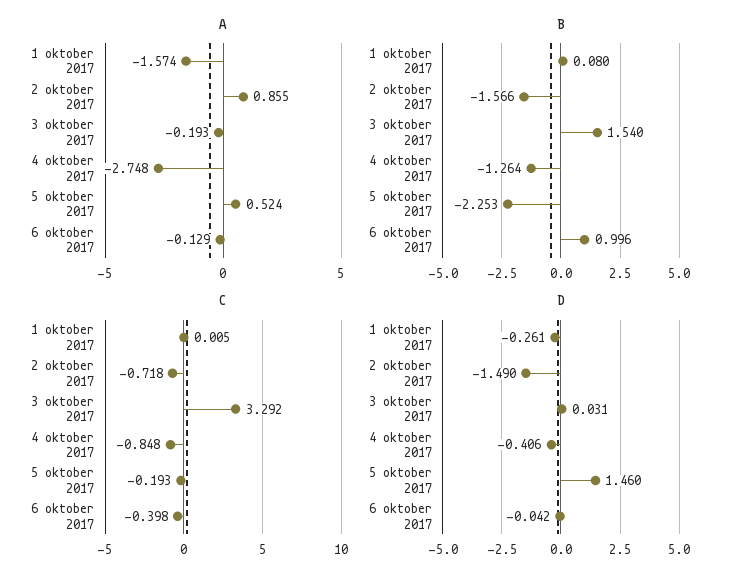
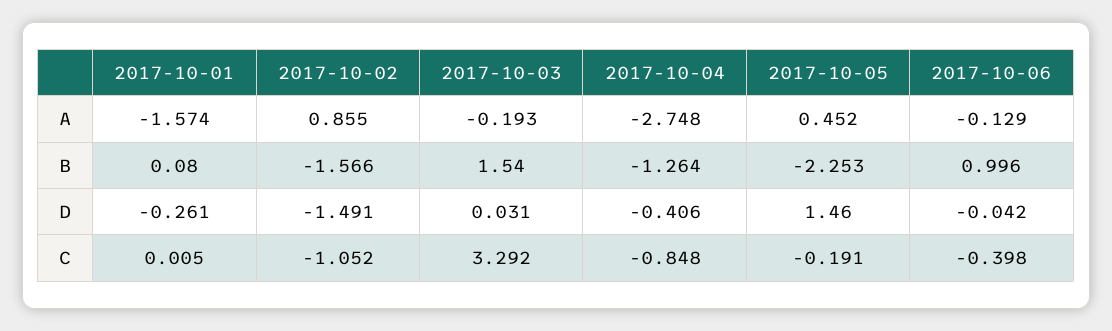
  {
    "A": {
      "1 oktober 2017": -1.574,
      "2 oktober 2017": 0.855,
      "3 oktober 2017": -0.193,
      "4 oktober 2017": -2.748,
-     "5 oktober 2017": 0.524,
+     "5 oktober 2017": 0.452,
      "6 oktober 2017": -0.129
    },
    "B": {
      "1 oktober 2017": 0.08,
      "2 oktober 2017": -1.566,
      "3 oktober 2017": 1.54,
      "4 oktober 2017": -1.264,
      "5 oktober 2017": -2.253,
      "6 oktober 2017": 0.996
    },
    "C": {
      "1 oktober 2017": 0.005,
-     "2 oktober 2017": -0.718,
+     "2 oktober 2017": -1.052,
      "3 oktober 2017": 3.292,
      "4 oktober 2017": -0.848,
-     "5 oktober 2017": -0.193,
+     "5 oktober 2017": -0.191,
      "6 oktober 2017": -0.398
    },
    "D": {
      "1 oktober 2017": -0.261,
-     "2 oktober 2017": -1.49,
+     "2 oktober 2017": -1.491,
      "3 oktober 2017": 0.031,
      "4 oktober 2017": -0.406,
      "5 oktober 2017": 1.46,
      "6 oktober 2017": -0.042
    }
  }

